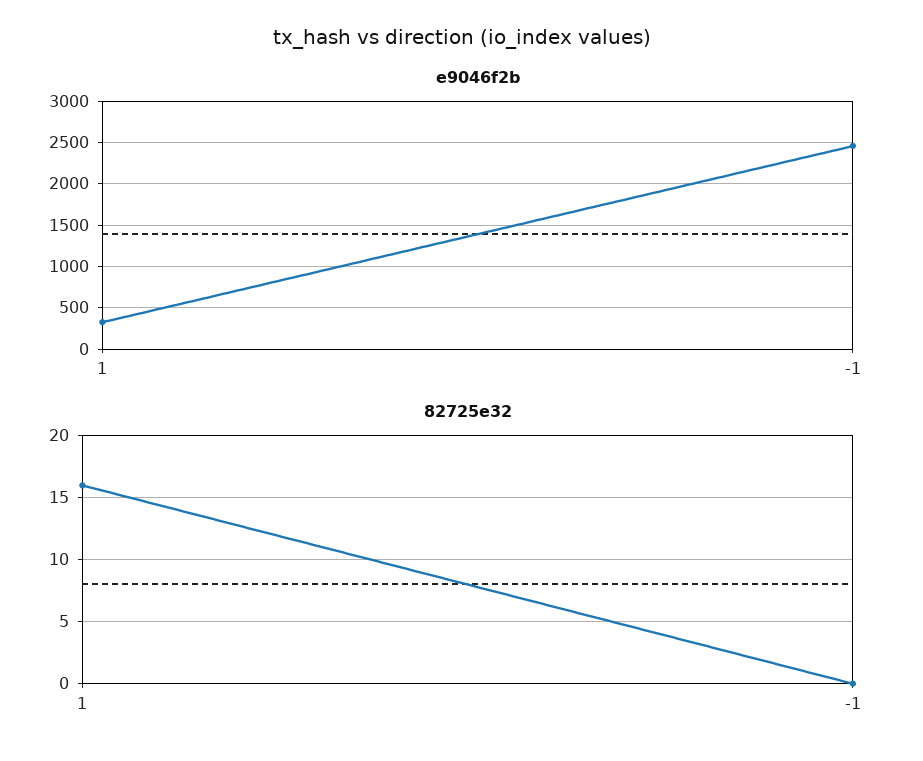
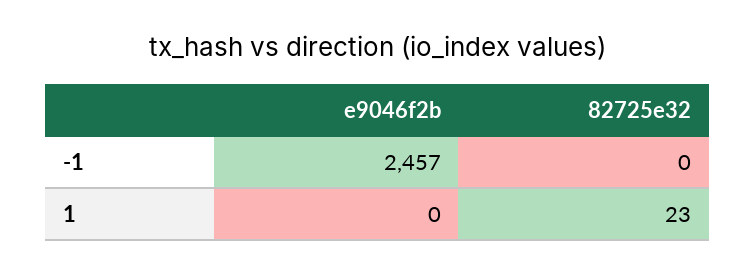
  {
    "e9046f2b": {
-     "1": 300,
+     "1": 0,
      "-1": 2457
    },
    "82725e32": {
-     "1": 16,
+     "1": 23,
      "-1": 0
    }
  }

